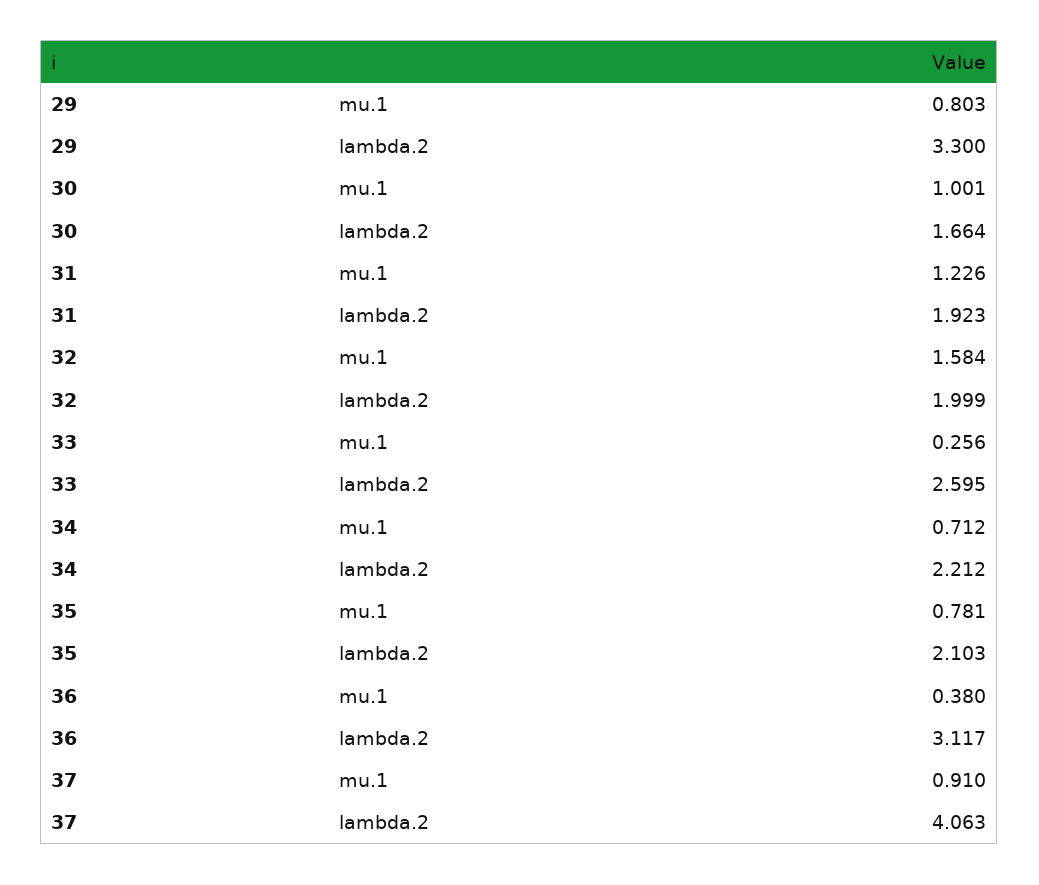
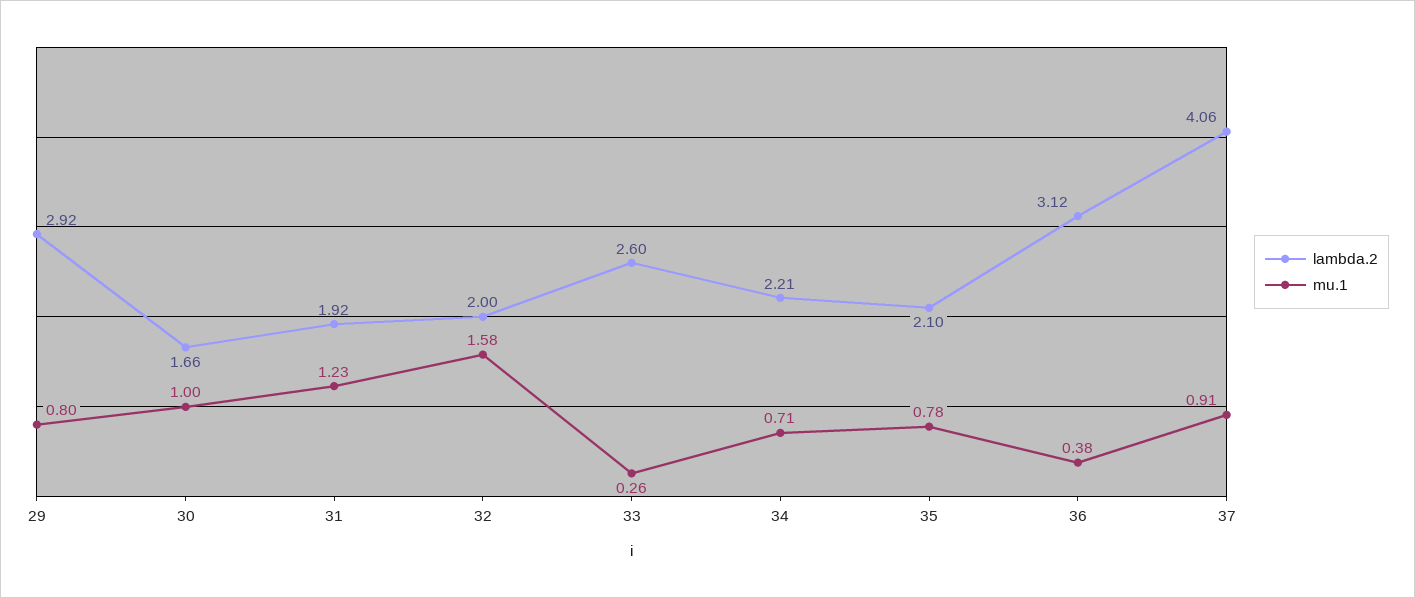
  {
    "mu.1": {
      "29": 0.803,
      "30": 1.001,
      "31": 1.226,
      "32": 1.584,
      "33": 0.256,
      "34": 0.712,
      "35": 0.781,
      "36": 0.38,
      "37": 0.91
    },
    "lambda.2": {
-     "29": 3.3,
+     "29": 2.92,
      "30": 1.664,
      "31": 1.923,
      "32": 1.999,
      "33": 2.595,
      "34": 2.212,
      "35": 2.103,
      "36": 3.117,
      "37": 4.063
    }
  }

